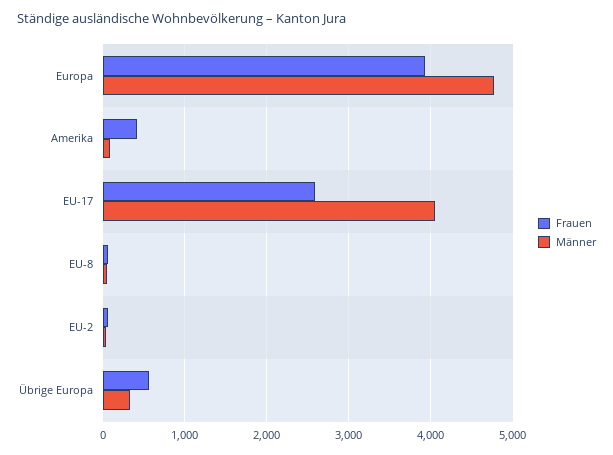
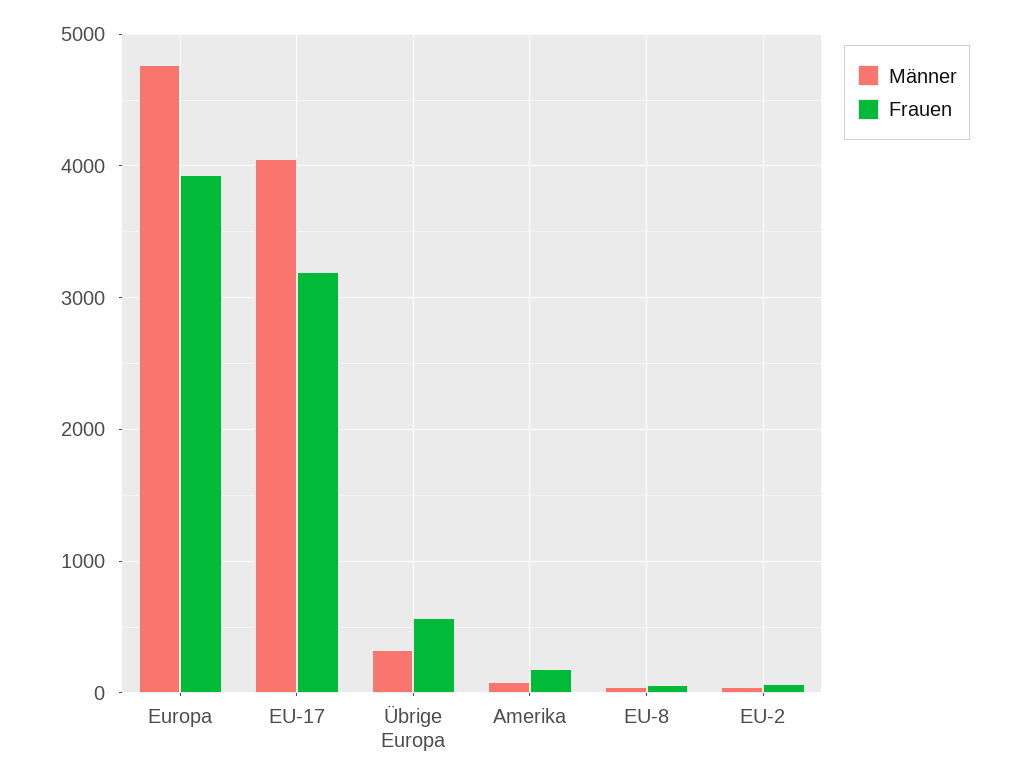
  {
    "Frauen": {
      "Europa": 3900,
-     "Amerika": 400,
+     "Amerika": 200,
-     "EU-17": 2600,
+     "EU-17": 3200,
      "EU-8": 100,
      "EU-2": 100,
      "Übrige Europa": 600
    },
    "Männer": {
      "Europa": 4800,
      "Amerika": 100,
      "EU-17": 4100,
      "EU-8": 0,
      "EU-2": 0,
      "Übrige Europa": 300
    }
  }

